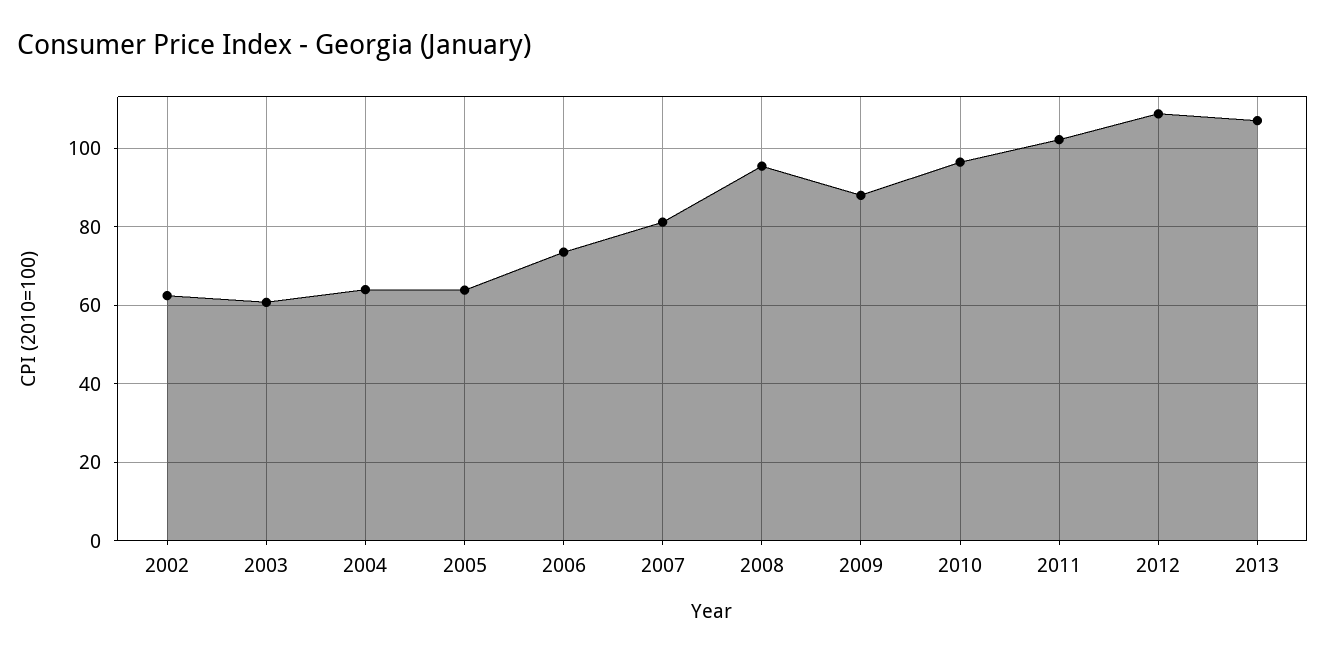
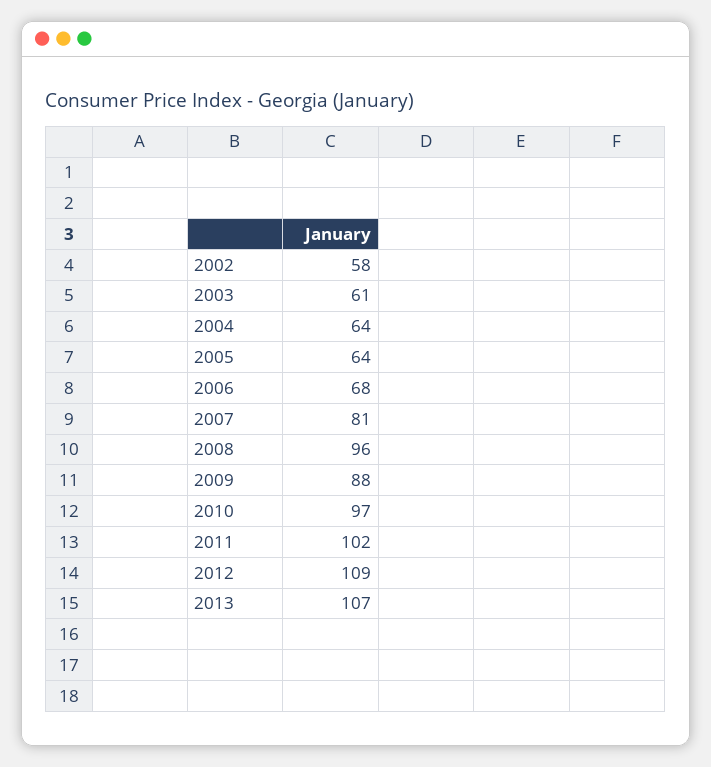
  {
-   "2002": 62,
+   "2002": 58,
    "2003": 61,
    "2004": 64,
    "2005": 64,
-   "2006": 74,
+   "2006": 68,
    "2007": 81,
    "2008": 96,
    "2009": 88,
    "2010": 97,
    "2011": 102,
    "2012": 109,
    "2013": 107
  }

